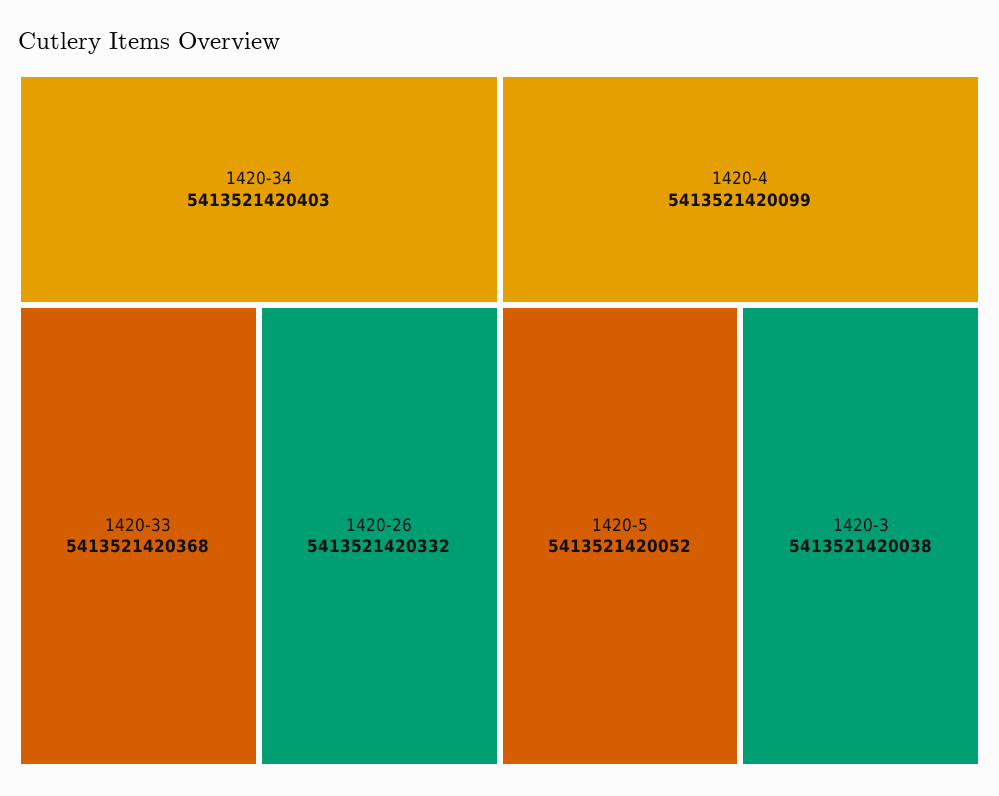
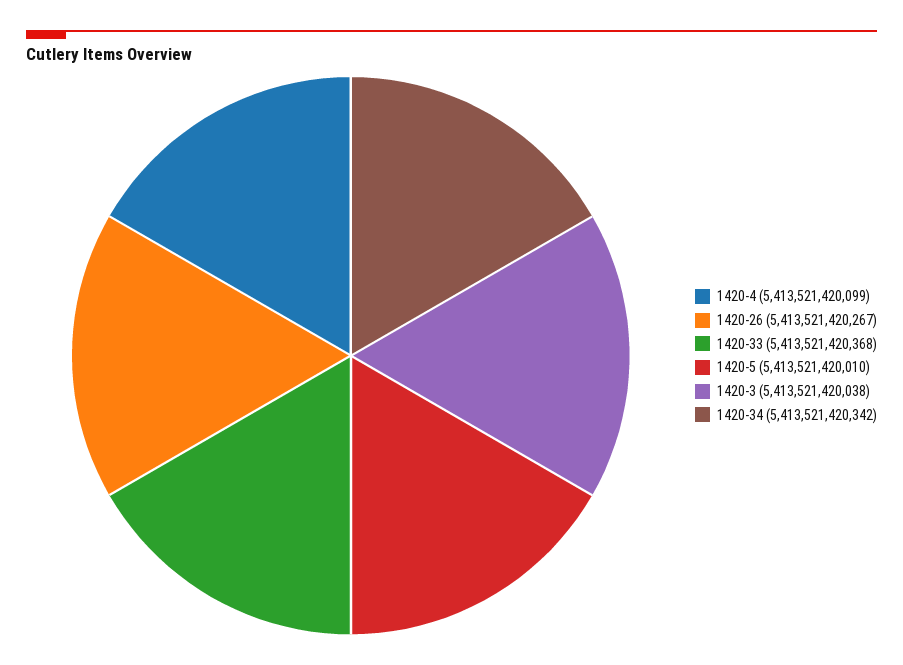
  {
-   "1420-34": 5413521420403,
+   "1420-34": 5413521420342,
    "1420-33": 5413521420368,
-   "1420-26": 5413521420332,
+   "1420-26": 5413521420267,
    "1420-4": 5413521420099,
-   "1420-5": 5413521420052,
+   "1420-5": 5413521420010,
    "1420-3": 5413521420038
  }

